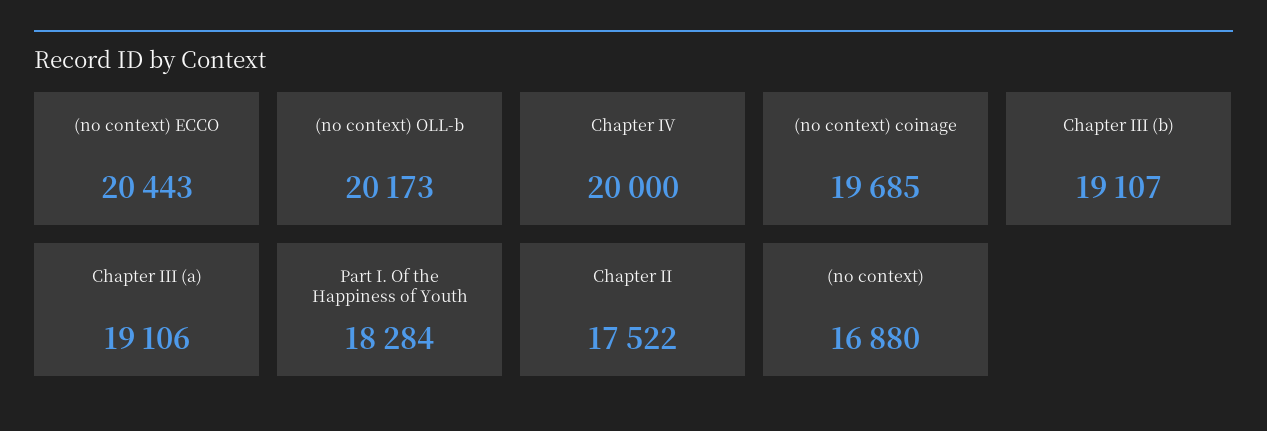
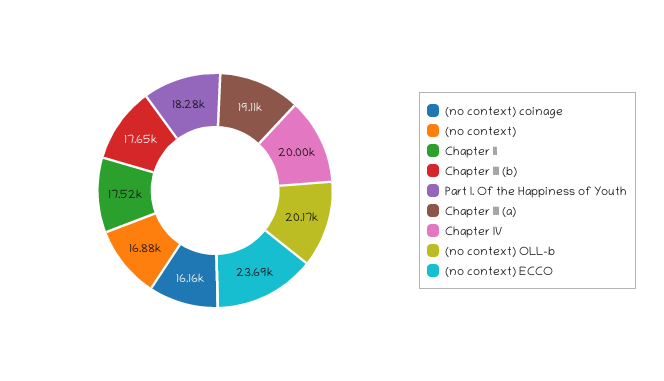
  {
-   "(no context) ECCO": 20443,
+   "(no context) ECCO": 23690,
    "(no context) OLL-b": 20173,
    "Chapter IV": 20000,
-   "(no context) coinage": 19685,
+   "(no context) coinage": 16160,
-   "Chapter III (b)": 19107,
+   "Chapter III (b)": 17650,
    "Chapter III (a)": 19106,
    "Part I. Of the Happiness of Youth": 18284,
    "Chapter II": 17522,
    "(no context)": 16880
  }

